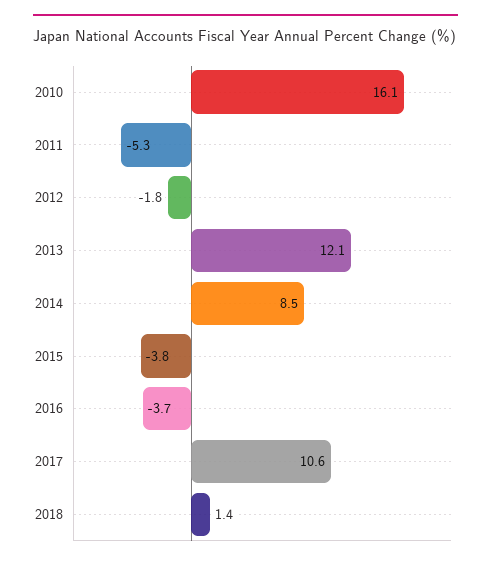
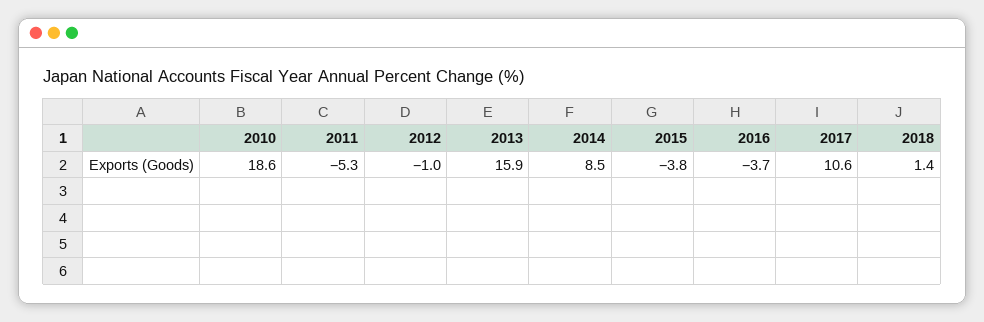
  {
-   "2010": 16.1,
+   "2010": 18.6,
    "2011": -5.3,
-   "2012": -1.8,
+   "2012": -1,
-   "2013": 12.1,
+   "2013": 15.9,
    "2014": 8.5,
    "2015": -3.8,
    "2016": -3.7,
    "2017": 10.6,
    "2018": 1.4
  }

